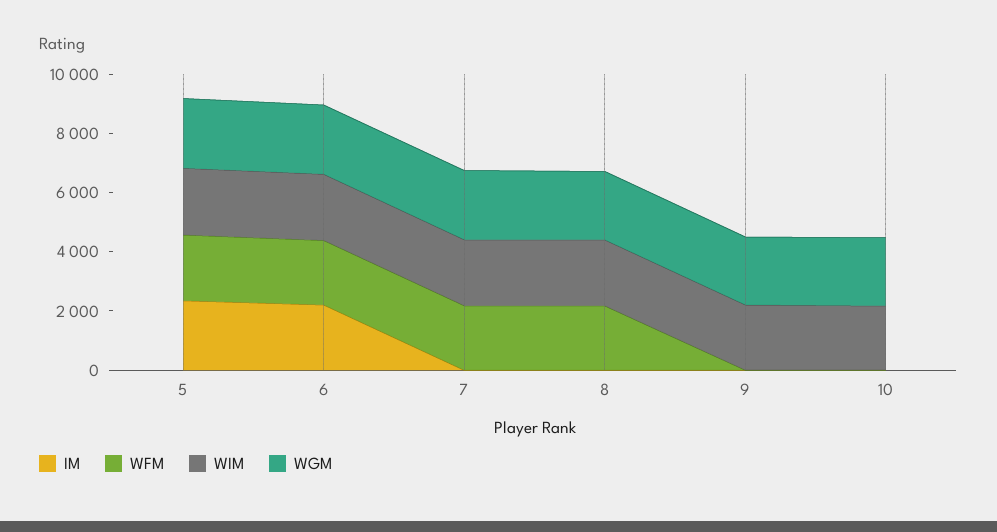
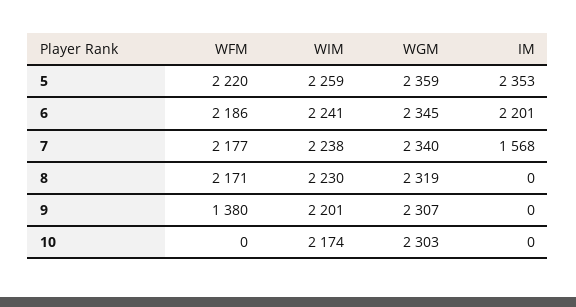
  {
    "IM": {
      "5": 2353,
      "6": 2201,
-     "7": 0,
+     "7": 1568,
      "8": 0,
      "9": 0,
      "10": 0
    },
    "WFM": {
      "5": 2220,
      "6": 2186,
      "7": 2177,
      "8": 2171,
-     "9": 0,
+     "9": 1380,
      "10": 0
    },
    "WIM": {
      "5": 2259,
      "6": 2241,
      "7": 2238,
      "8": 2230,
      "9": 2201,
      "10": 2174
    },
    "WGM": {
      "5": 2359,
      "6": 2345,
      "7": 2340,
      "8": 2319,
      "9": 2307,
      "10": 2303
    }
  }

